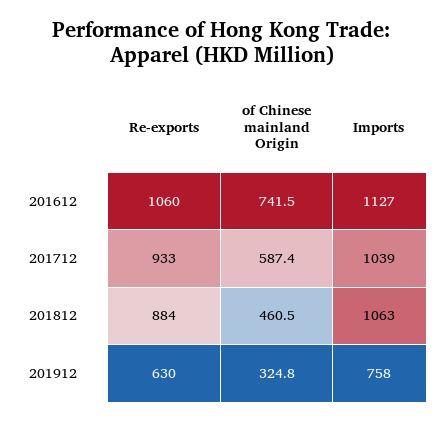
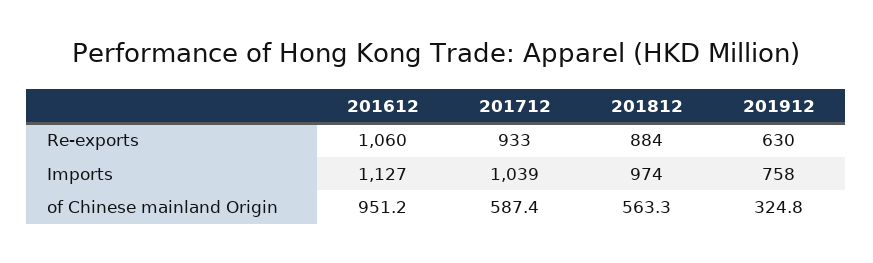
  {
    "Re-exports": {
      "201612": 1060,
      "201712": 933,
      "201812": 884,
      "201912": 630
    },
    "of Chinese mainland Origin": {
-     "201612": 741.5,
+     "201612": 951.2,
      "201712": 587.4,
-     "201812": 460.5,
+     "201812": 563.3,
      "201912": 324.8
    },
    "Imports": {
      "201612": 1127,
      "201712": 1039,
-     "201812": 1063,
+     "201812": 974,
      "201912": 758
    }
  }

